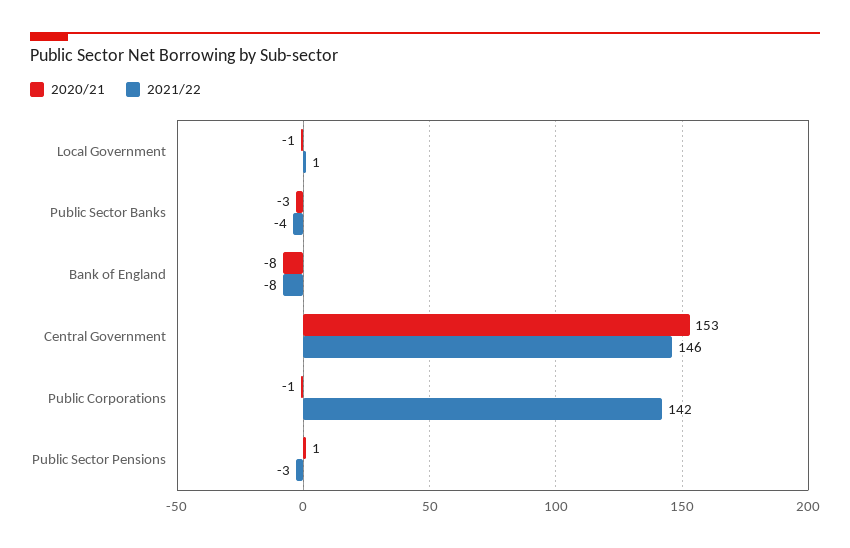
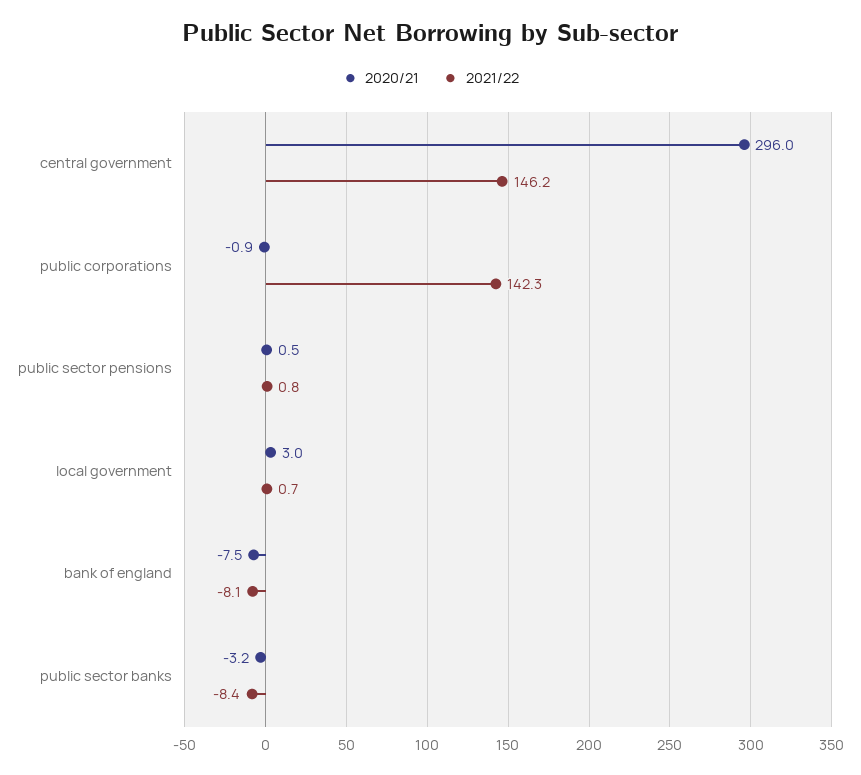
  {
    "2020/21": {
-     "Local Government": -1,
+     "Local Government": 3,
      "Public Sector Banks": -3.2,
      "Bank of England": -7.5,
-     "Central Government": 153,
+     "Central Government": 296,
      "Public Corporations": -0.9,
      "Public Sector Pensions": 0.5
    },
    "2021/22": {
      "Local Government": 0.7,
-     "Public Sector Banks": -4,
+     "Public Sector Banks": -8.4,
      "Bank of England": -8.1,
      "Central Government": 146.2,
      "Public Corporations": 142.3,
-     "Public Sector Pensions": -3
+     "Public Sector Pensions": 0.8
    }
  }

